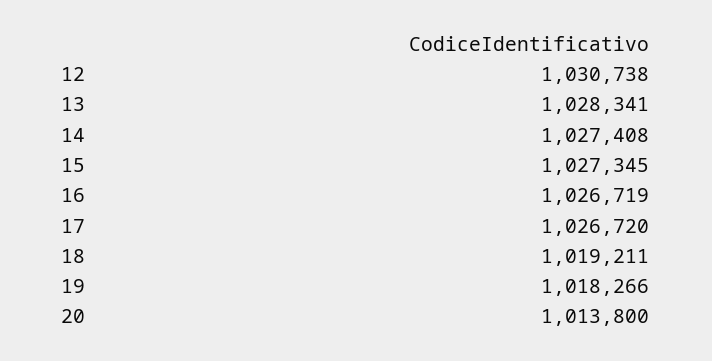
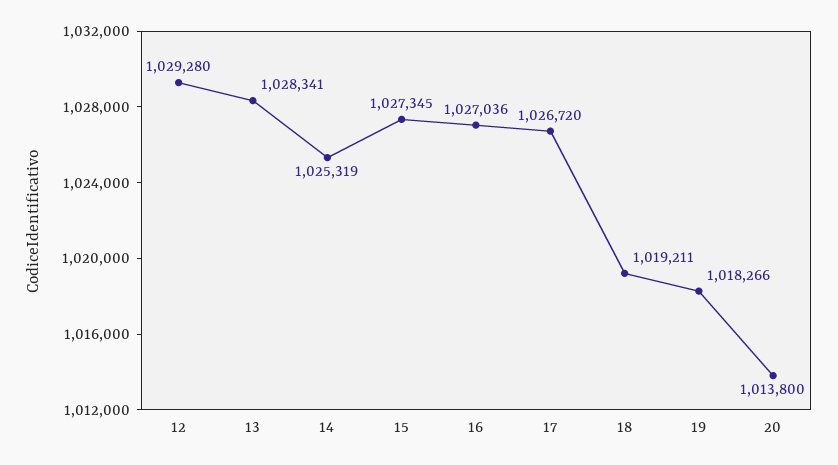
  {
-   "12": 1030738,
+   "12": 1029280,
    "13": 1028341,
-   "14": 1027408,
+   "14": 1025319,
    "15": 1027345,
-   "16": 1026719,
+   "16": 1027036,
    "17": 1026720,
    "18": 1019211,
    "19": 1018266,
    "20": 1013800
  }

